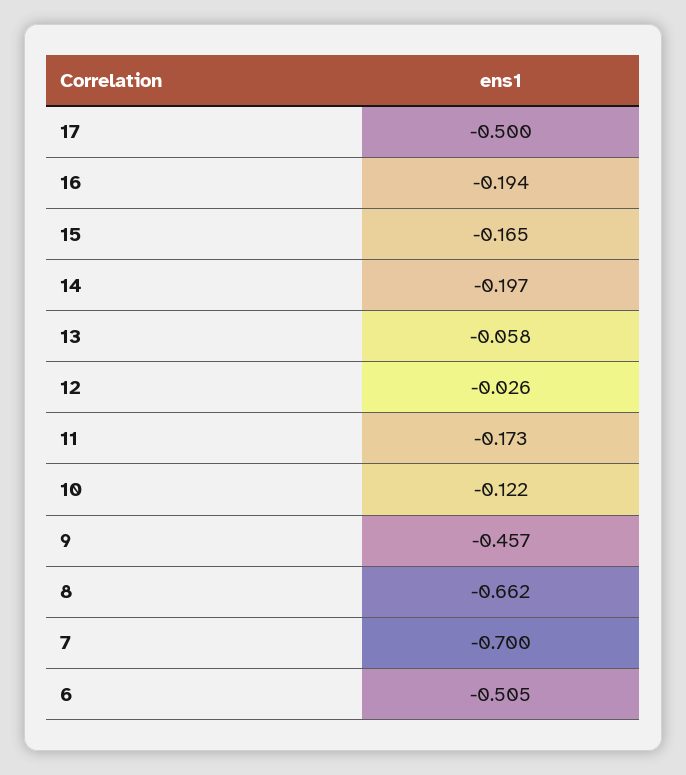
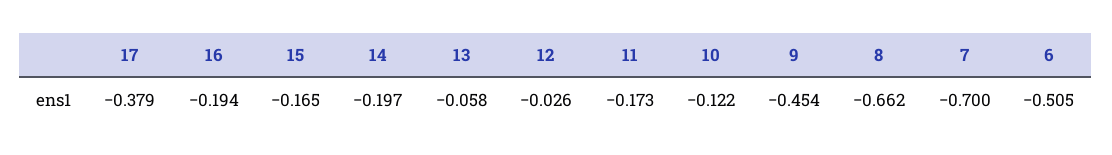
  {
-   "17": -0.5,
+   "17": -0.379,
    "16": -0.194,
    "15": -0.165,
    "14": -0.197,
    "13": -0.058,
    "12": -0.026,
    "11": -0.173,
    "10": -0.122,
-   "9": -0.457,
+   "9": -0.454,
    "8": -0.662,
    "7": -0.7,
    "6": -0.505
  }

